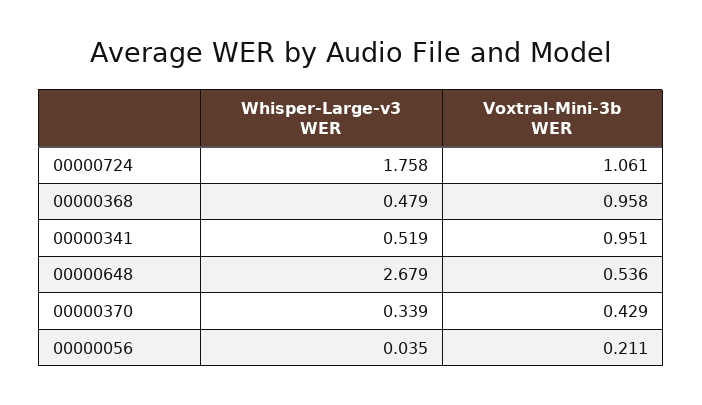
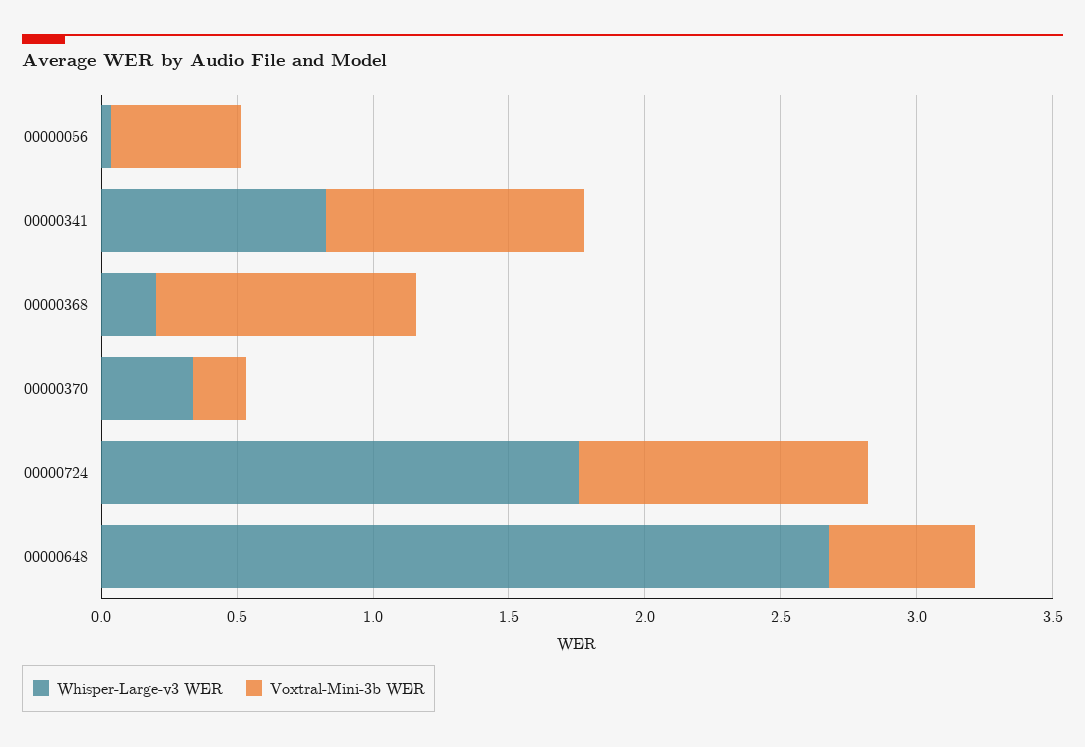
  {
    "Whisper-Large-v3 WER": {
      "00000724": 1.758,
-     "00000368": 0.479,
+     "00000368": 0.2,
-     "00000341": 0.519,
+     "00000341": 0.8,
      "00000648": 2.679,
      "00000370": 0.339,
      "00000056": 0.035
    },
    "Voxtral-Mini-3b WER": {
      "00000724": 1.061,
      "00000368": 0.958,
      "00000341": 0.951,
      "00000648": 0.536,
-     "00000370": 0.429,
+     "00000370": 0.2,
-     "00000056": 0.211
+     "00000056": 0.5
    }
  }

